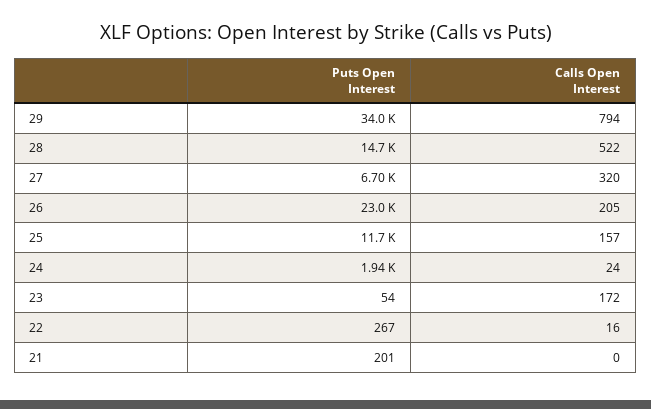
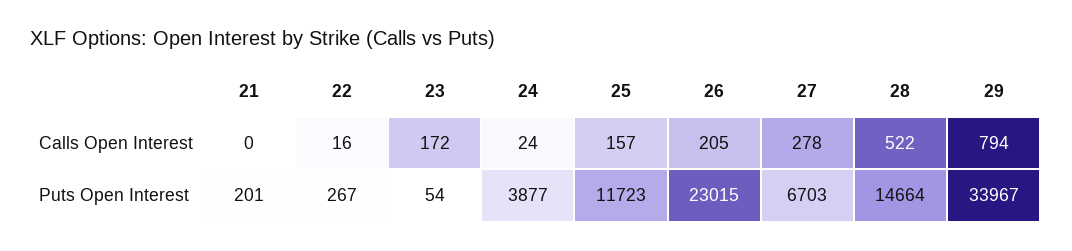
  {
    "Puts Open Interest": {
      "29": 33967,
      "28": 14664,
      "27": 6703,
      "26": 23015,
      "25": 11723,
-     "24": 1940,
+     "24": 3877,
      "23": 54,
      "22": 267,
      "21": 201
    },
    "Calls Open Interest": {
      "29": 794,
      "28": 522,
-     "27": 320,
+     "27": 278,
      "26": 205,
      "25": 157,
      "24": 24,
      "23": 172,
      "22": 16,
      "21": 0
    }
  }

